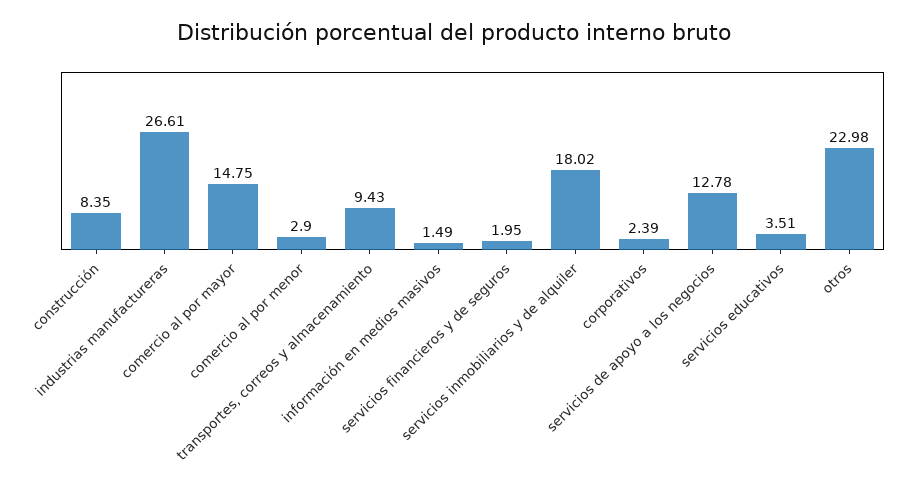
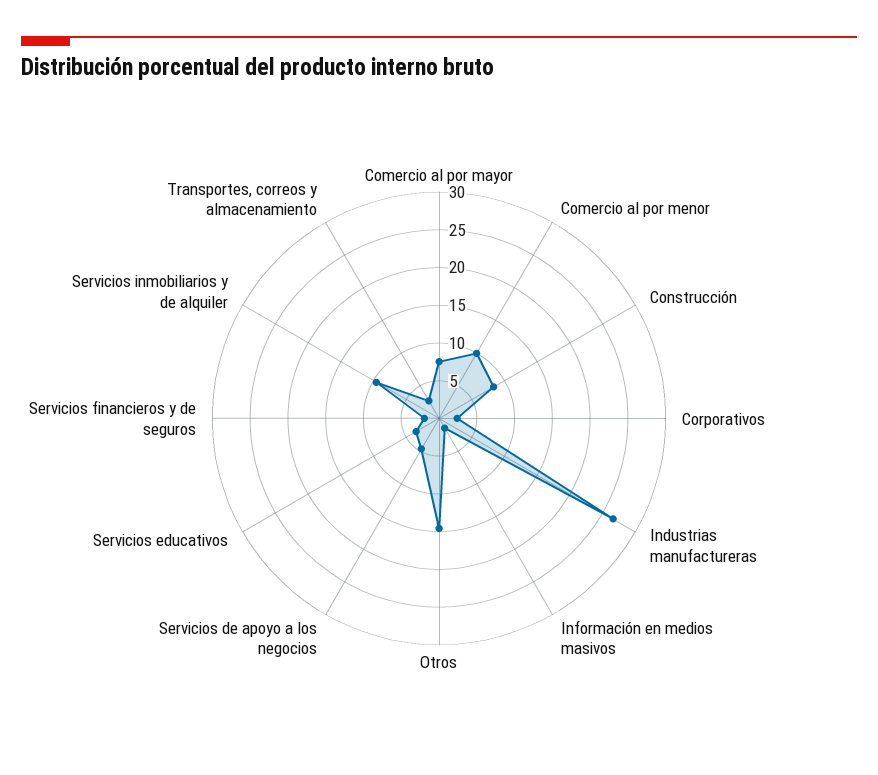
  {
    "construcción": 8.35,
    "industrias manufactureras": 26.61,
-   "comercio al por mayor": 14.75,
+   "comercio al por mayor": 7.5,
-   "comercio al por menor": 2.9,
+   "comercio al por menor": 10,
-   "transportes, correos y almacenamiento": 9.43,
+   "transportes, correos y almacenamiento": 2.5,
    "información en medios masivos": 1.49,
    "servicios financieros y de seguros": 1.95,
-   "servicios inmobiliarios y de alquiler": 18.02,
+   "servicios inmobiliarios y de alquiler": 10,
    "corporativos": 2.39,
-   "servicios de apoyo a los negocios": 12.78,
+   "servicios de apoyo a los negocios": 5,
    "servicios educativos": 3.51,
-   "otros": 22.98
+   "otros": 15
  }

